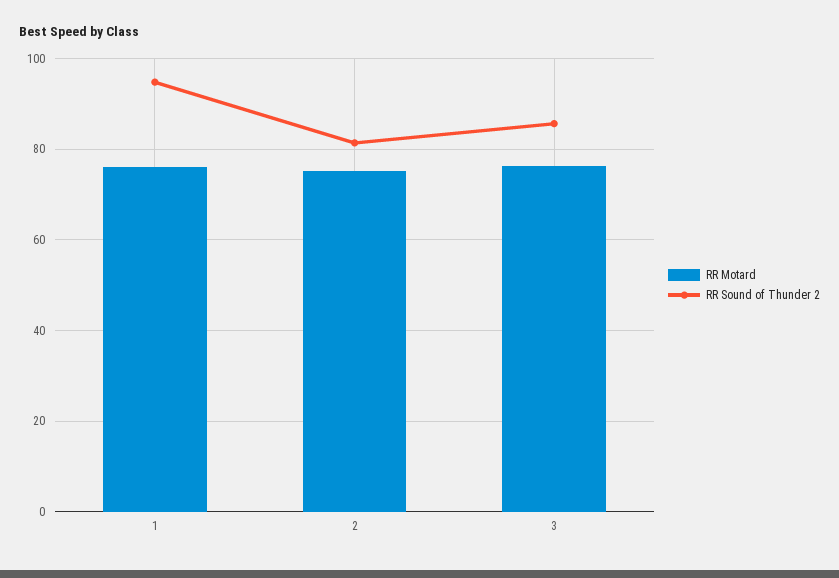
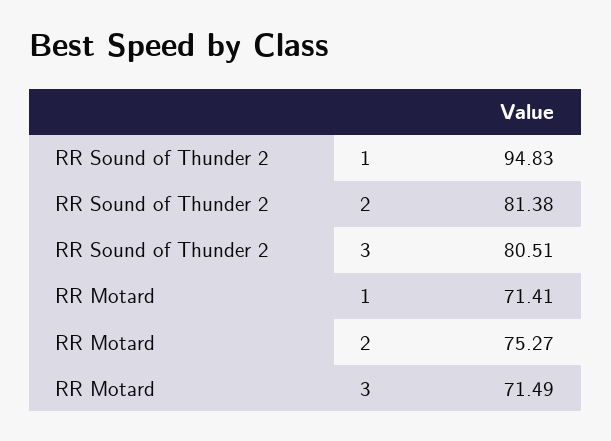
  {
    "RR Motard": {
-     "1": 76,
+     "1": 71.41,
      "2": 75.27,
-     "3": 76
+     "3": 71.49
    },
    "RR Sound of Thunder 2": {
      "1": 94.83,
      "2": 81.38,
-     "3": 86
+     "3": 80.51
    }
  }

